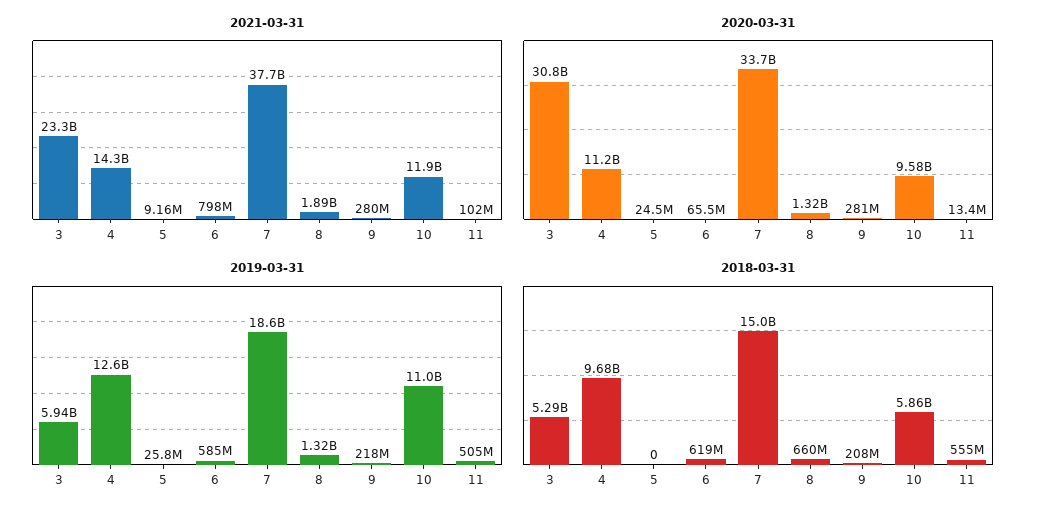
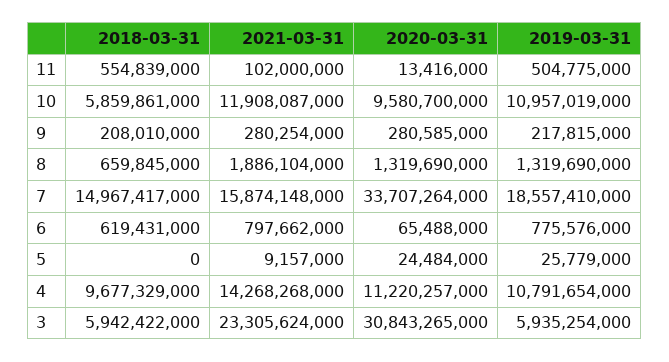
  {
    "2021-03-31": {
      "3": 23305624000,
      "4": 14268268000,
      "5": 9157000,
      "6": 797662000,
-     "7": 37700000000,
+     "7": 15874148000,
      "8": 1886104000,
      "9": 280254000,
      "10": 11908087000,
      "11": 102000000
    },
    "2020-03-31": {
      "3": 30843265000,
      "4": 11220257000,
      "5": 24484000,
      "6": 65488000,
      "7": 33707264000,
      "8": 1319690000,
      "9": 280585000,
      "10": 9580700000,
      "11": 13416000
    },
    "2019-03-31": {
      "3": 5935254000,
-     "4": 12600000000,
+     "4": 10791654000,
      "5": 25779000,
-     "6": 585000000,
+     "6": 775576000,
      "7": 18557410000,
      "8": 1319690000,
      "9": 217815000,
      "10": 10957019000,
      "11": 504775000
    },
    "2018-03-31": {
-     "3": 5290000000,
+     "3": 5942422000,
      "4": 9677329000,
      "5": 0,
      "6": 619431000,
      "7": 14967417000,
      "8": 659845000,
      "9": 208010000,
      "10": 5859861000,
      "11": 554839000
    }
  }

